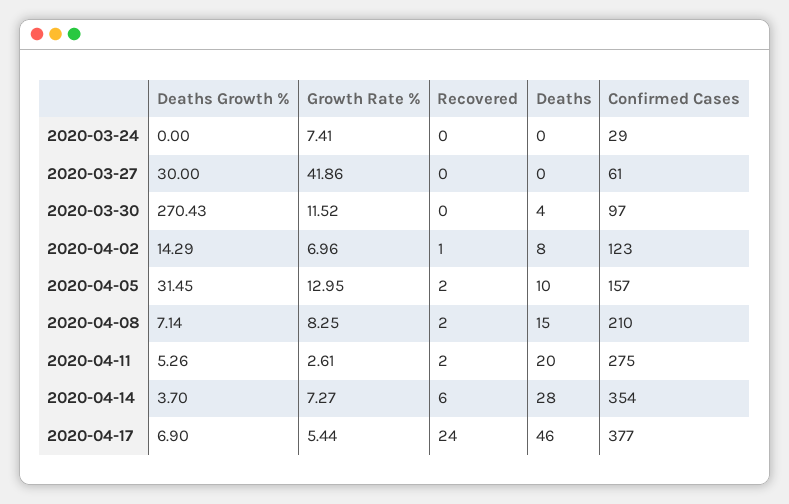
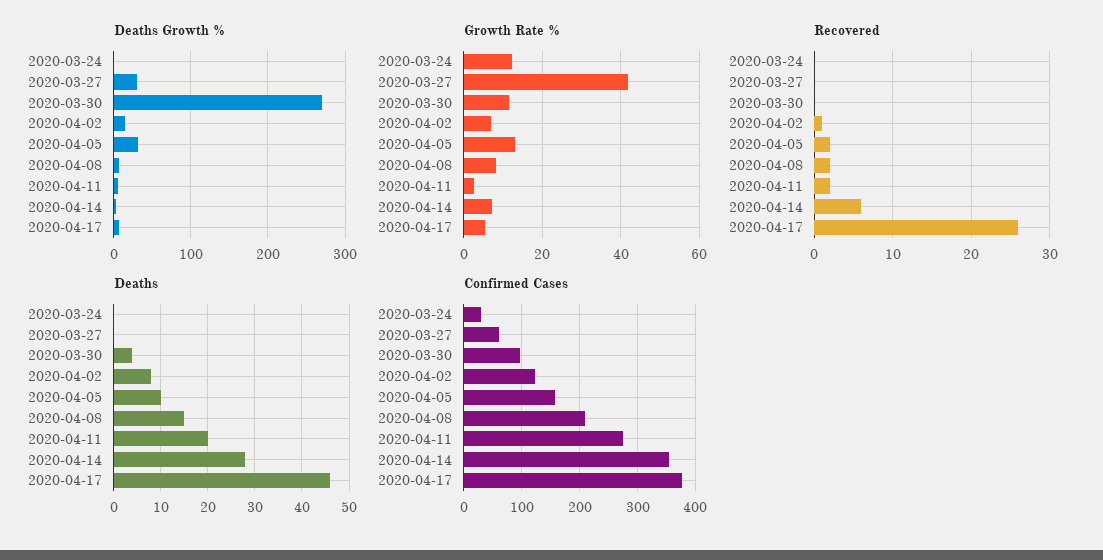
  {
    "Deaths Growth %": {
      "2020-03-24": 0,
      "2020-03-27": 30,
      "2020-03-30": 270.43,
      "2020-04-02": 14.29,
      "2020-04-05": 31.45,
      "2020-04-08": 7.14,
      "2020-04-11": 5.26,
      "2020-04-14": 3.7,
      "2020-04-17": 6.9
    },
    "Growth Rate %": {
-     "2020-03-24": 7.41,
+     "2020-03-24": 12,
      "2020-03-27": 41.86,
      "2020-03-30": 11.52,
      "2020-04-02": 6.96,
      "2020-04-05": 12.95,
      "2020-04-08": 8.25,
      "2020-04-11": 2.61,
      "2020-04-14": 7.27,
      "2020-04-17": 5.44
    },
    "Recovered": {
      "2020-03-24": 0,
      "2020-03-27": 0,
      "2020-03-30": 0,
      "2020-04-02": 1,
      "2020-04-05": 2,
      "2020-04-08": 2,
      "2020-04-11": 2,
      "2020-04-14": 6,
-     "2020-04-17": 24
+     "2020-04-17": 26
    },
    "Deaths": {
      "2020-03-24": 0,
      "2020-03-27": 0,
      "2020-03-30": 4,
      "2020-04-02": 8,
      "2020-04-05": 10,
      "2020-04-08": 15,
      "2020-04-11": 20,
      "2020-04-14": 28,
      "2020-04-17": 46
    },
    "Confirmed Cases": {
      "2020-03-24": 29,
      "2020-03-27": 61,
      "2020-03-30": 97,
      "2020-04-02": 123,
      "2020-04-05": 157,
      "2020-04-08": 210,
      "2020-04-11": 275,
      "2020-04-14": 354,
      "2020-04-17": 377
    }
  }

